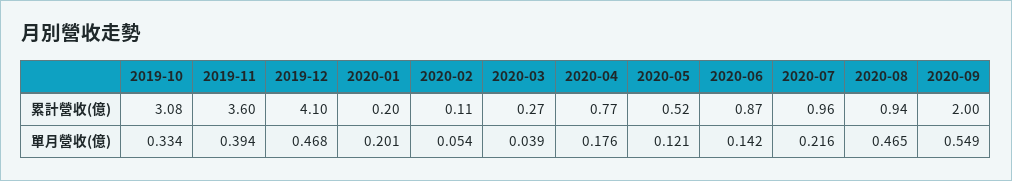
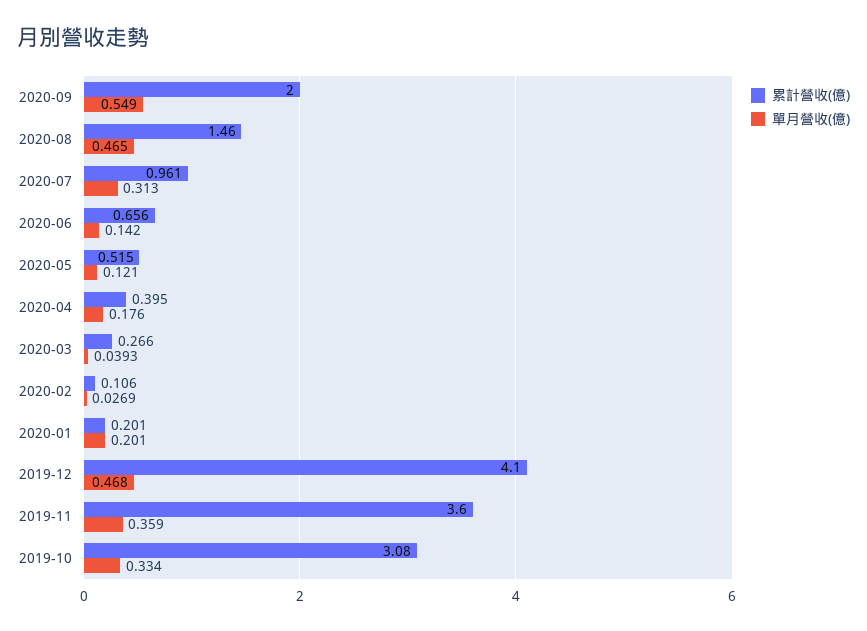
  {
    "累計營收(億)": {
      "2019-10": 3.08,
      "2019-11": 3.6,
      "2019-12": 4.1,
      "2020-01": 0.201,
      "2020-02": 0.106,
      "2020-03": 0.266,
-     "2020-04": 0.77,
+     "2020-04": 0.395,
      "2020-05": 0.515,
-     "2020-06": 0.87,
+     "2020-06": 0.656,
      "2020-07": 0.961,
-     "2020-08": 0.94,
+     "2020-08": 1.46,
      "2020-09": 2
    },
    "單月營收(億)": {
      "2019-10": 0.334,
-     "2019-11": 0.394,
+     "2019-11": 0.359,
      "2019-12": 0.468,
      "2020-01": 0.201,
-     "2020-02": 0.054,
+     "2020-02": 0.0269,
      "2020-03": 0.0393,
      "2020-04": 0.176,
      "2020-05": 0.121,
      "2020-06": 0.142,
-     "2020-07": 0.216,
+     "2020-07": 0.313,
      "2020-08": 0.465,
      "2020-09": 0.549
    }
  }

